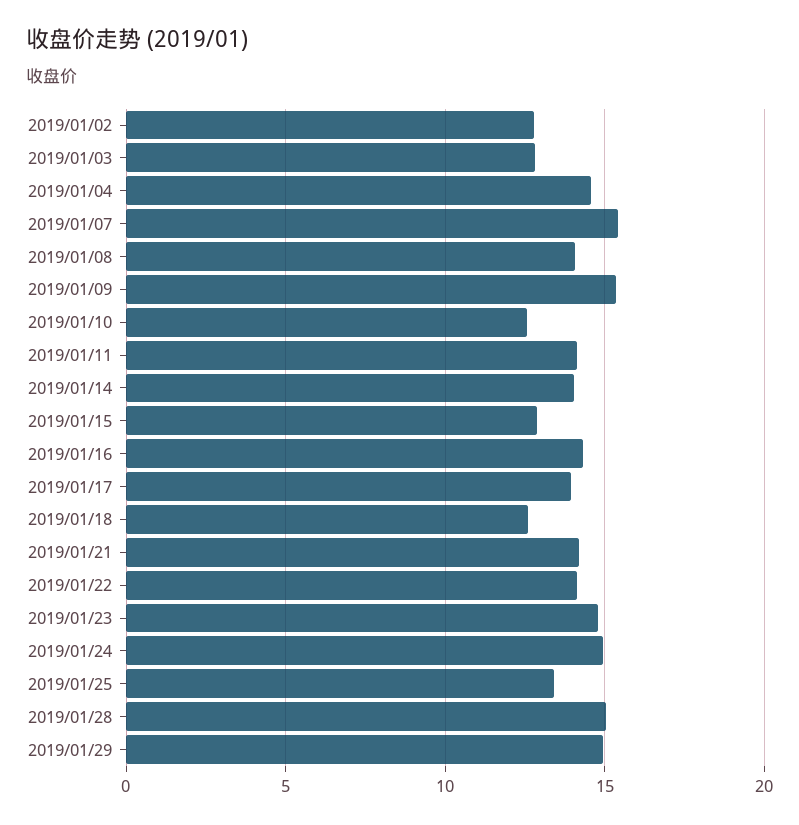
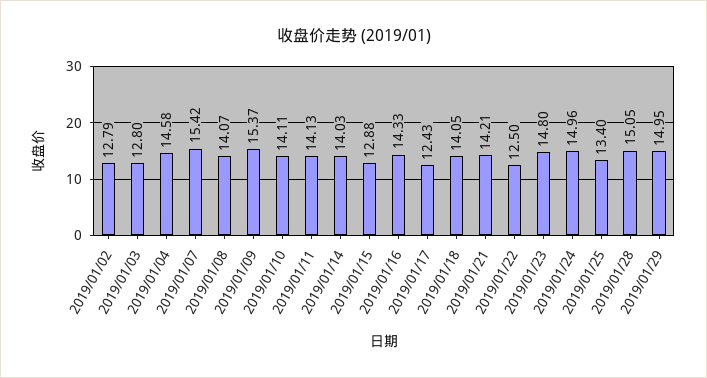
  {
    "2019/01/02": 12.79,
    "2019/01/03": 12.8,
    "2019/01/04": 14.58,
    "2019/01/07": 15.42,
    "2019/01/08": 14.07,
    "2019/01/09": 15.37,
-   "2019/01/10": 12.5,
+   "2019/01/10": 14.11,
    "2019/01/11": 14.13,
    "2019/01/14": 14.03,
    "2019/01/15": 12.88,
    "2019/01/16": 14.33,
-   "2019/01/17": 14,
+   "2019/01/17": 12.43,
-   "2019/01/18": 12.5,
+   "2019/01/18": 14.05,
    "2019/01/21": 14.21,
-   "2019/01/22": 14,
+   "2019/01/22": 12.5,
    "2019/01/23": 14.8,
    "2019/01/24": 14.96,
    "2019/01/25": 13.4,
    "2019/01/28": 15.05,
    "2019/01/29": 14.95
  }

